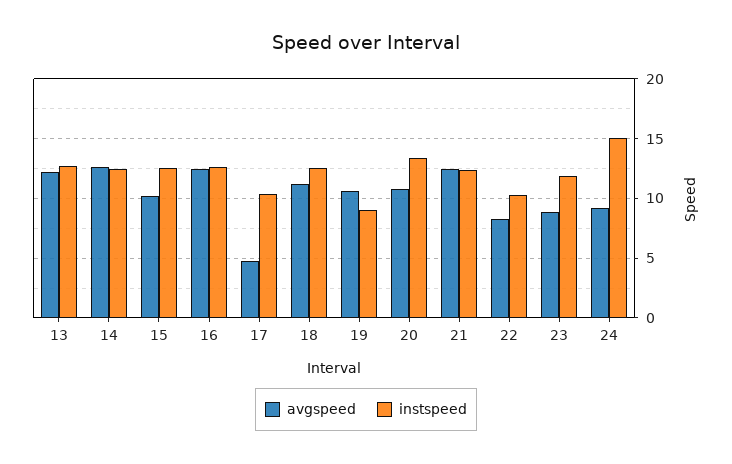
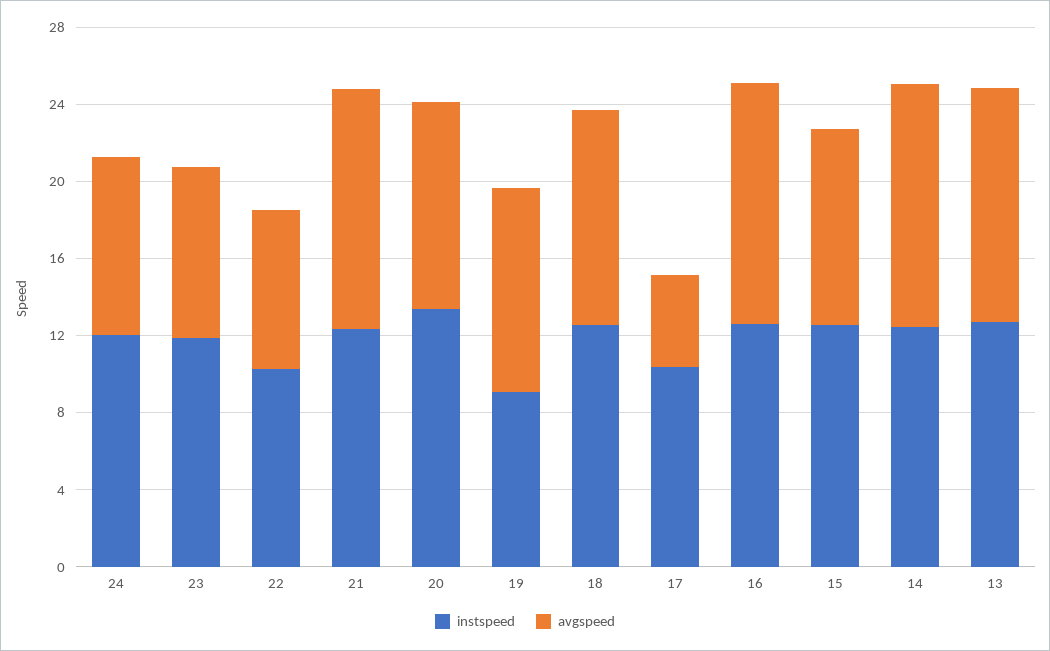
  {
    "avgspeed": {
      "13": 12,
      "14": 13,
      "15": 10,
      "16": 13,
      "17": 5,
      "18": 11,
      "19": 11,
      "20": 11,
      "21": 12,
      "22": 8,
      "23": 9,
      "24": 9
    },
    "instspeed": {
      "13": 13,
      "14": 12,
      "15": 13,
      "16": 13,
      "17": 10,
      "18": 13,
      "19": 9,
      "20": 13,
      "21": 12,
      "22": 10,
      "23": 12,
-     "24": 15
+     "24": 12
    }
  }

